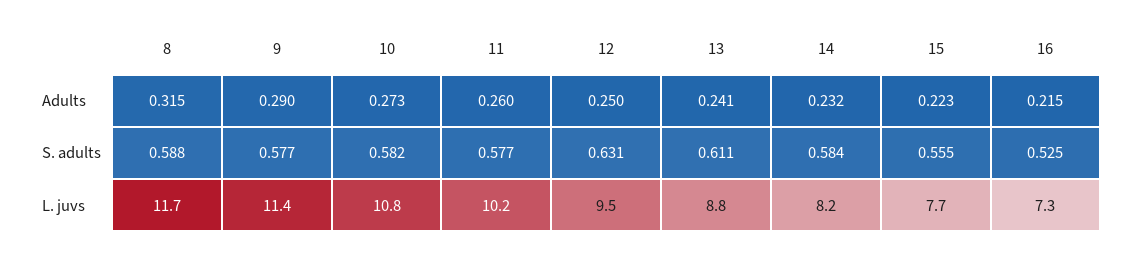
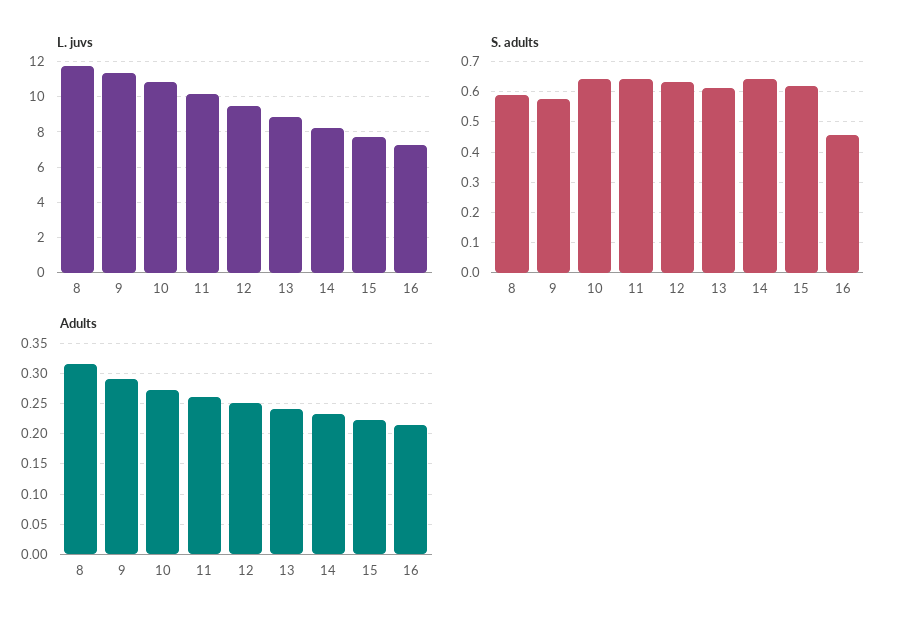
  {
    "Adults": {
      "8": 0.315,
      "9": 0.29,
      "10": 0.273,
      "11": 0.26,
      "12": 0.25,
      "13": 0.241,
      "14": 0.232,
      "15": 0.223,
      "16": 0.215
    },
    "S. adults": {
      "8": 0.588,
      "9": 0.577,
-     "10": 0.582,
+     "10": 0.64,
-     "11": 0.577,
+     "11": 0.64,
      "12": 0.631,
      "13": 0.611,
-     "14": 0.584,
+     "14": 0.64,
-     "15": 0.555,
+     "15": 0.62,
-     "16": 0.525
+     "16": 0.46
    },
    "L. juvs": {
      "8": 11.7,
      "9": 11.4,
      "10": 10.8,
      "11": 10.2,
      "12": 9.5,
      "13": 8.8,
      "14": 8.2,
      "15": 7.7,
      "16": 7.3
    }
  }

